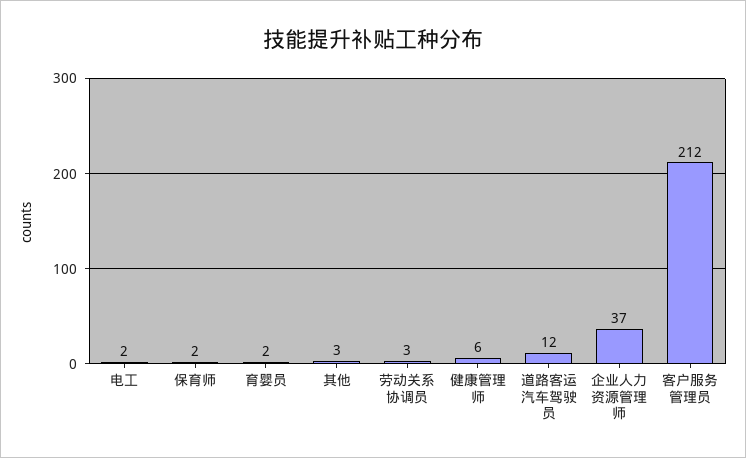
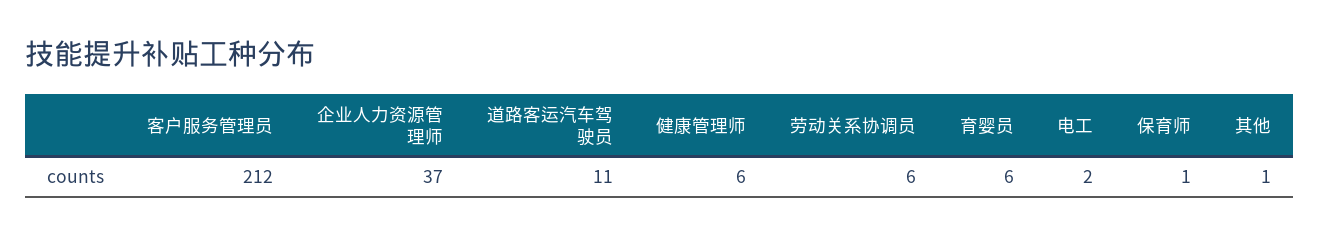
  {
    "电工": 2,
-   "保育师": 2,
+   "保育师": 1,
-   "育婴员": 2,
+   "育婴员": 6,
-   "其他": 3,
+   "其他": 1,
-   "劳动关系协调员": 3,
+   "劳动关系协调员": 6,
    "健康管理师": 6,
-   "道路客运汽车驾驶员": 12,
+   "道路客运汽车驾驶员": 11,
    "企业人力资源管理师": 37,
    "客户服务管理员": 212
  }

